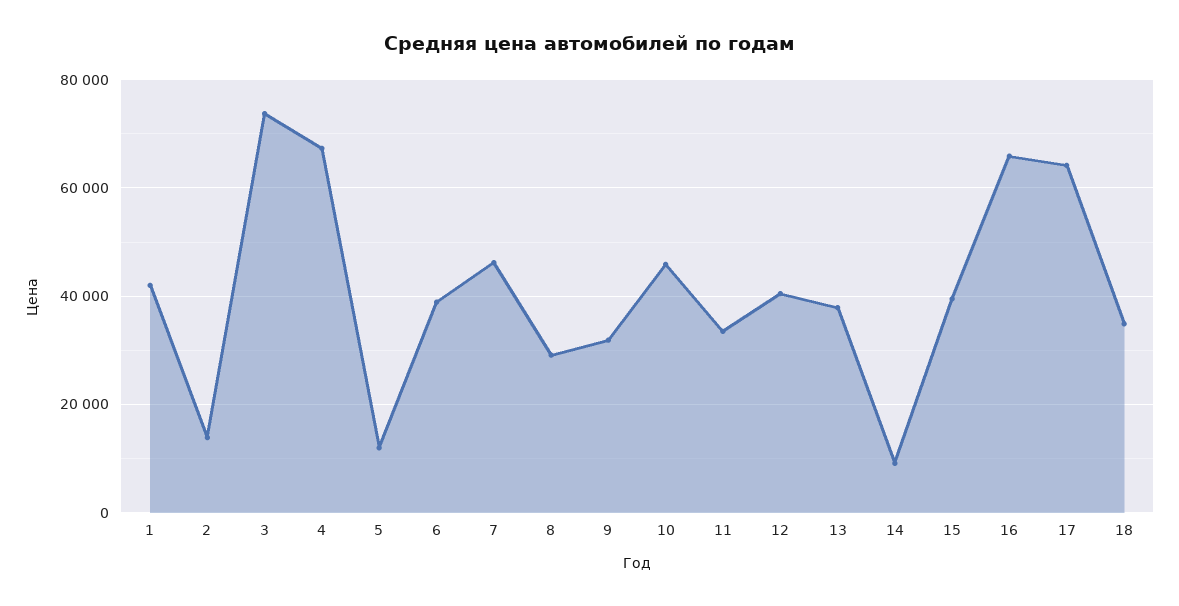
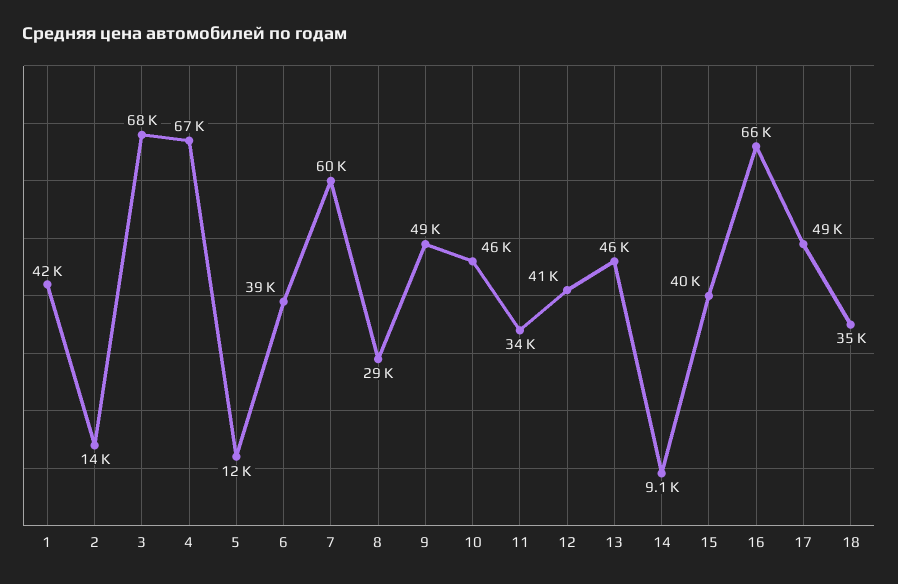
  {
    "1": 42000,
    "2": 14000,
-   "3": 74000,
+   "3": 68000,
    "4": 67000,
    "5": 12000,
    "6": 39000,
-   "7": 46000,
+   "7": 60000,
    "8": 29000,
-   "9": 32000,
+   "9": 49000,
    "10": 46000,
    "11": 34000,
    "12": 41000,
-   "13": 38000,
+   "13": 46000,
    "14": 9100,
    "15": 40000,
    "16": 66000,
-   "17": 64000,
+   "17": 49000,
    "18": 35000
  }

